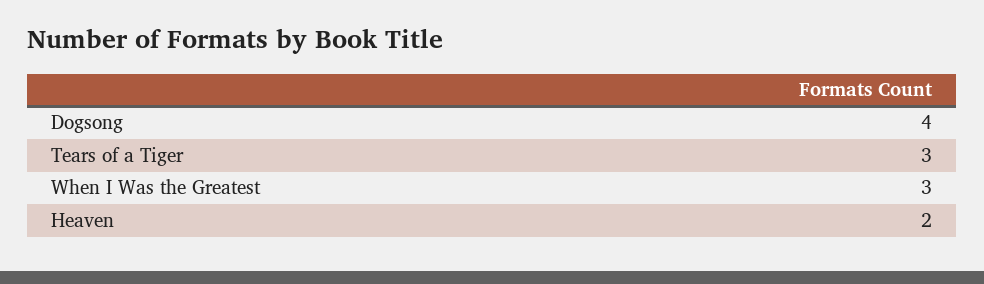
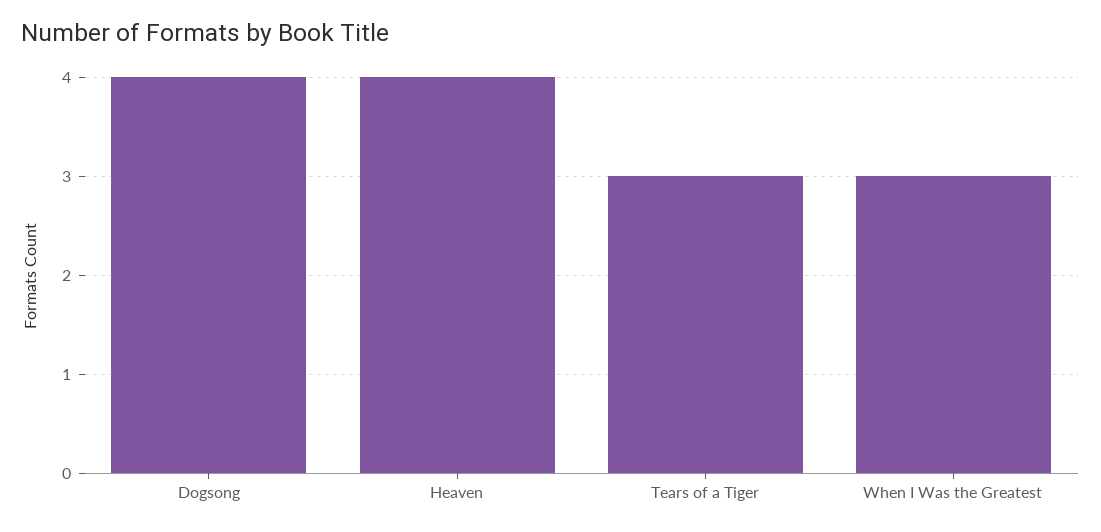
  {
    "Dogsong": 4,
    "Tears of a Tiger": 3,
    "When I Was the Greatest": 3,
-   "Heaven": 2
+   "Heaven": 4
  }

